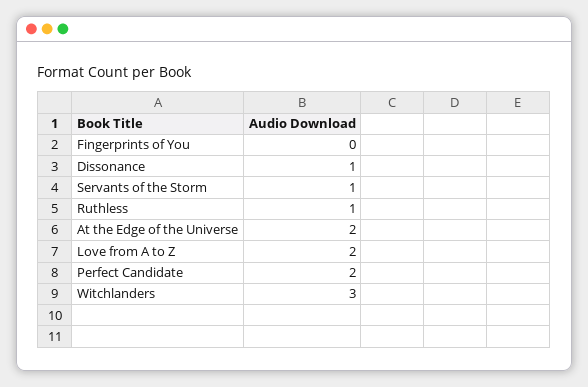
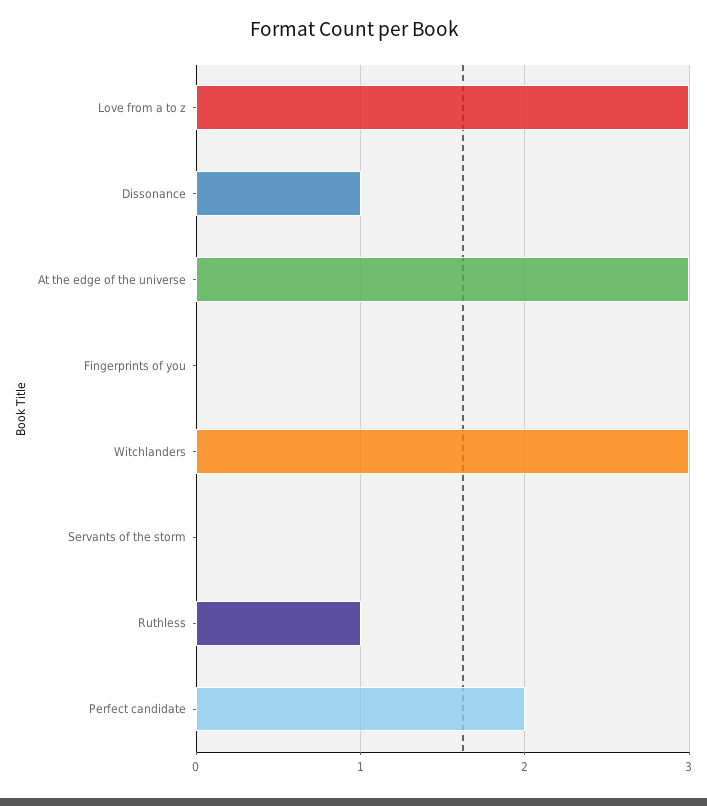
  {
    "Fingerprints of You": 0,
    "Dissonance": 1,
-   "Servants of the Storm": 1,
+   "Servants of the Storm": 0,
    "Ruthless": 1,
-   "At the Edge of the Universe": 2,
+   "At the Edge of the Universe": 3,
-   "Love from A to Z": 2,
+   "Love from A to Z": 3,
    "Perfect Candidate": 2,
    "Witchlanders": 3
  }

